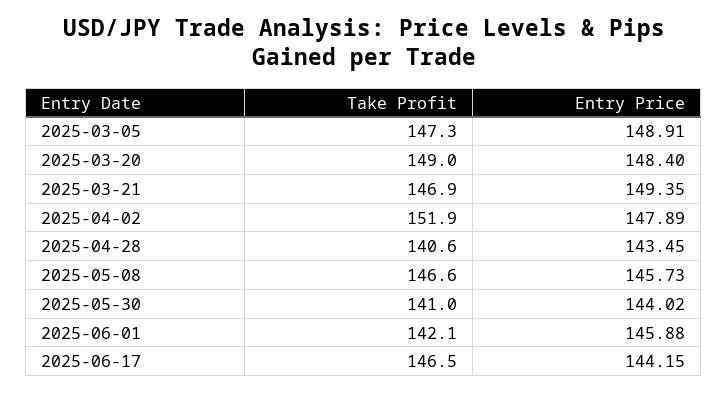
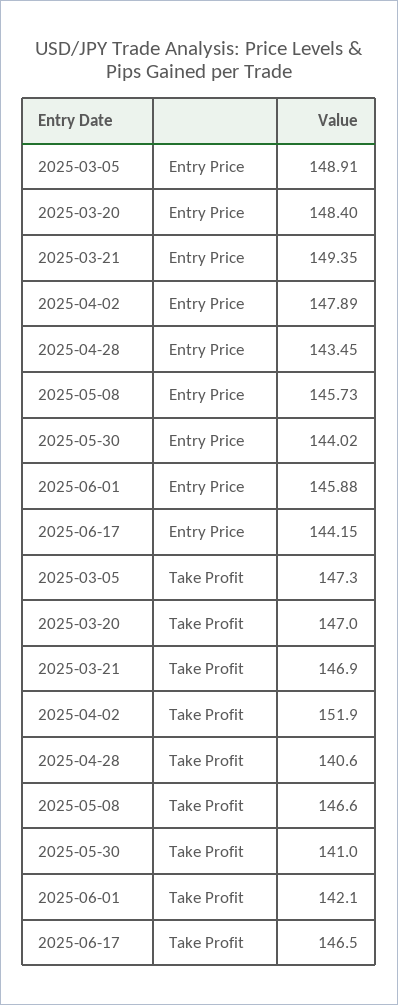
  {
    "Take Profit": {
      "2025-03-05": 147.3,
-     "2025-03-20": 149,
+     "2025-03-20": 147,
      "2025-03-21": 146.9,
      "2025-04-02": 151.9,
      "2025-04-28": 140.6,
      "2025-05-08": 146.6,
      "2025-05-30": 141,
      "2025-06-01": 142.1,
      "2025-06-17": 146.5
    },
    "Entry Price": {
      "2025-03-05": 148.91,
      "2025-03-20": 148.4,
      "2025-03-21": 149.35,
      "2025-04-02": 147.89,
      "2025-04-28": 143.45,
      "2025-05-08": 145.73,
      "2025-05-30": 144.02,
      "2025-06-01": 145.88,
      "2025-06-17": 144.15
    }
  }

